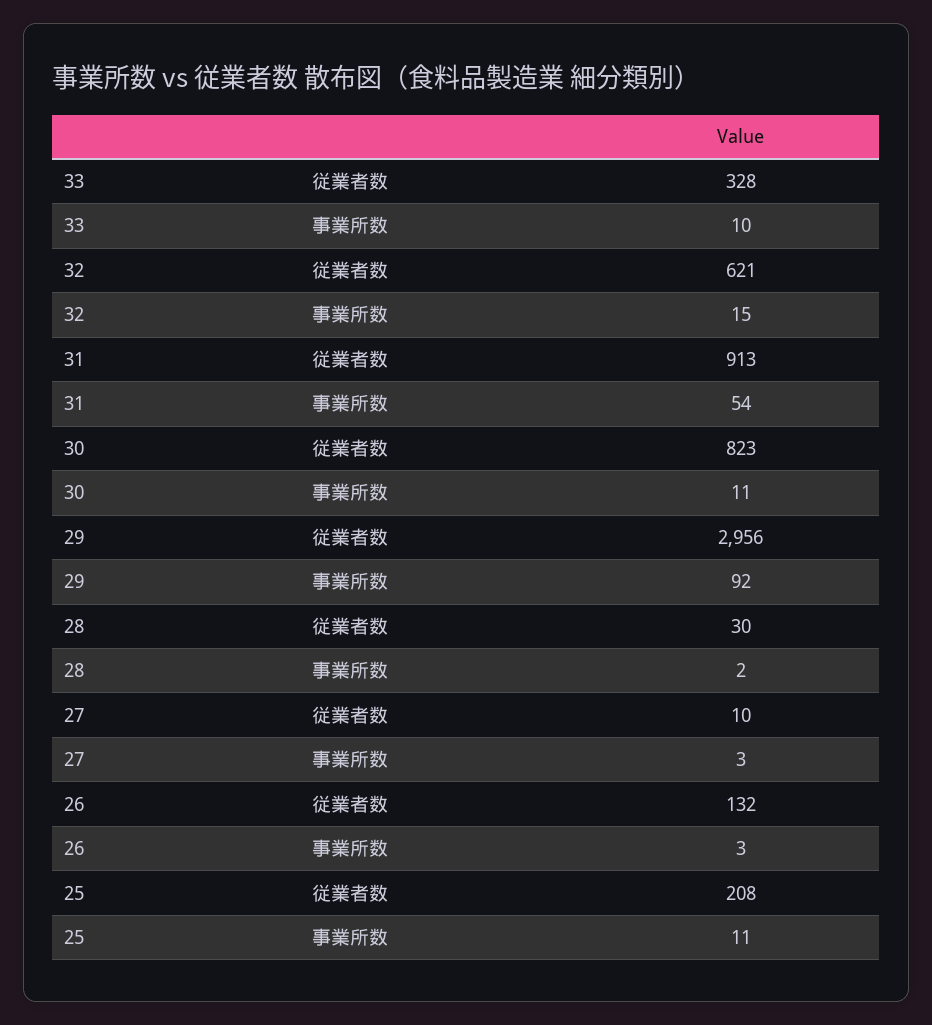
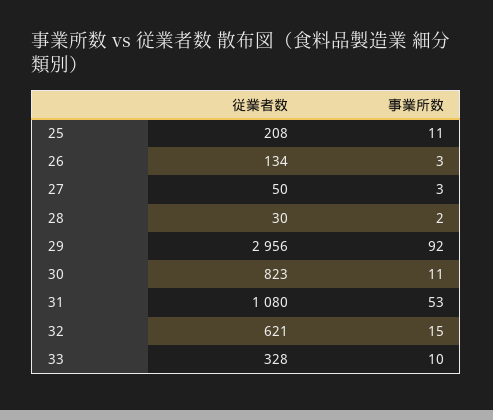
  {
    "33": {
      "従業者数": 328,
      "事業所数": 10
    },
    "32": {
      "従業者数": 621,
      "事業所数": 15
    },
    "31": {
-     "従業者数": 913,
+     "従業者数": 1080,
-     "事業所数": 54
+     "事業所数": 53
    },
    "30": {
      "従業者数": 823,
      "事業所数": 11
    },
    "29": {
      "従業者数": 2956,
      "事業所数": 92
    },
    "28": {
      "従業者数": 30,
      "事業所数": 2
    },
    "27": {
-     "従業者数": 10,
+     "従業者数": 50,
      "事業所数": 3
    },
    "26": {
-     "従業者数": 132,
+     "従業者数": 134,
      "事業所数": 3
    },
    "25": {
      "従業者数": 208,
      "事業所数": 11
    }
  }

